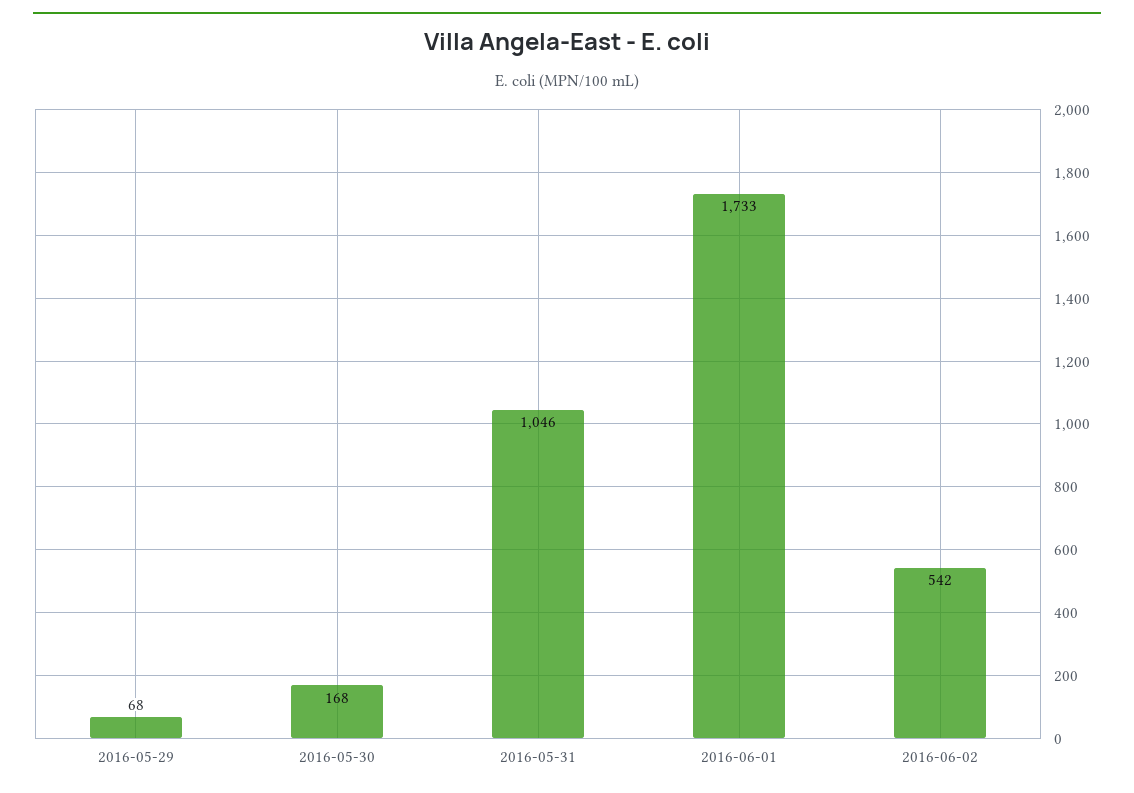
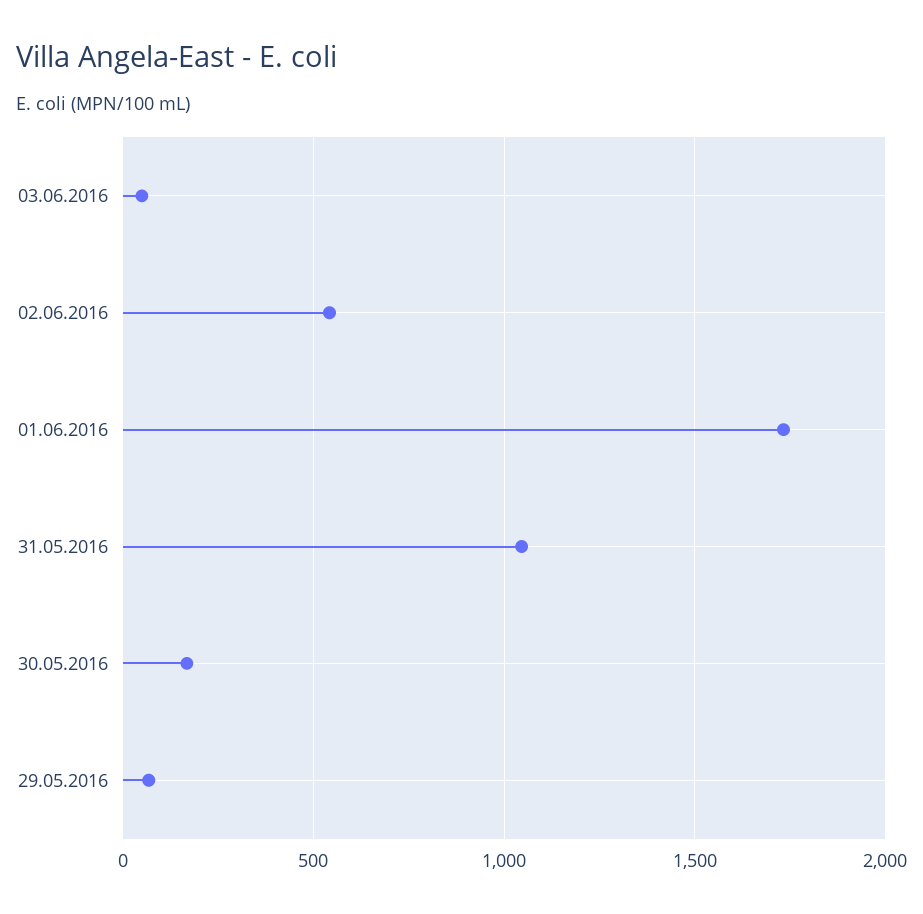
  {
    "2016-05-29": 68,
    "2016-05-30": 168,
    "2016-05-31": 1046,
    "2016-06-01": 1733,
-   "2016-06-02": 542
+   "2016-06-02": 542,
+   "03.06.2016": 50
  }

